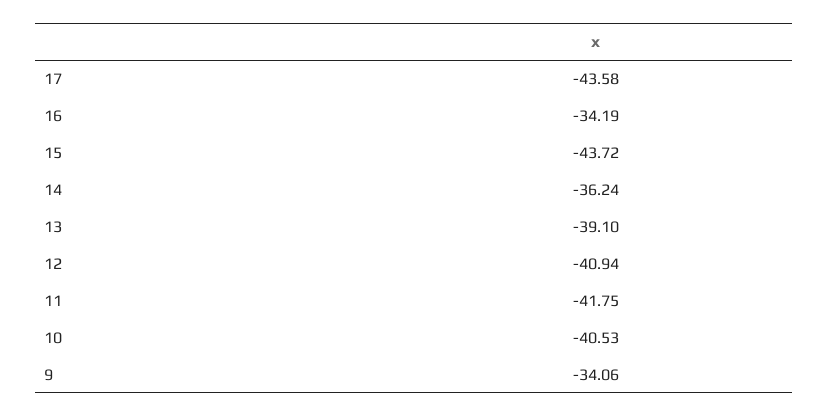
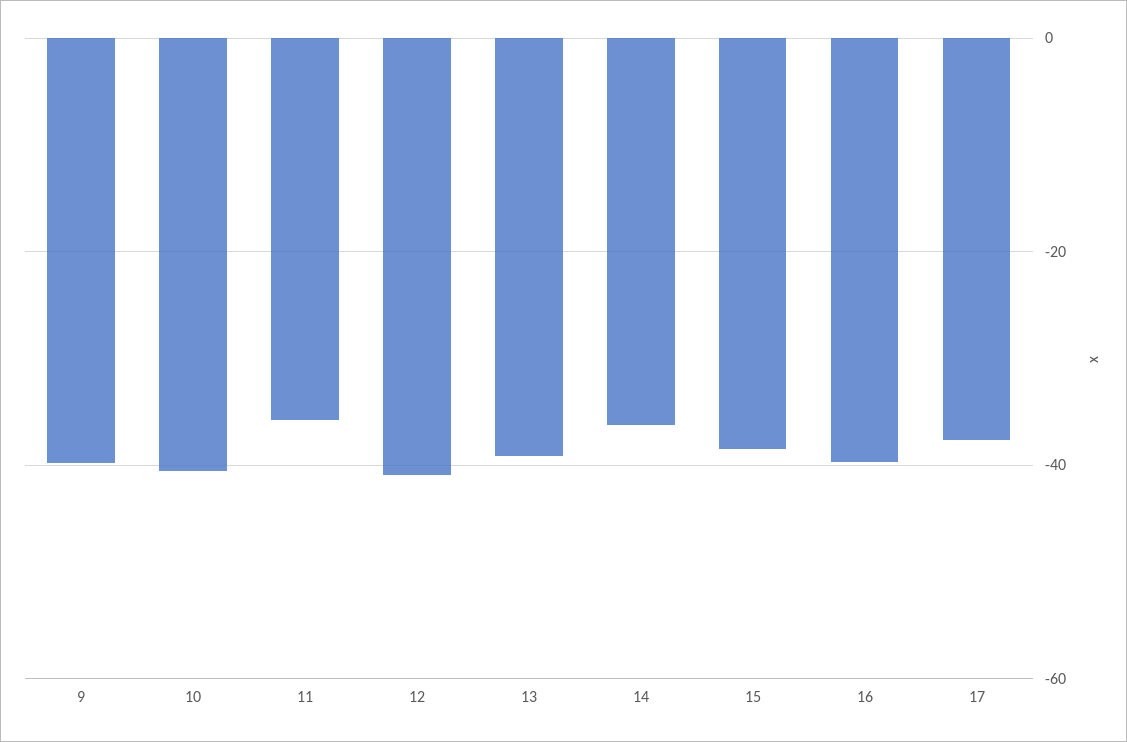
  {
-   "17": -43.58,
+   "17": -38,
-   "16": -34.19,
+   "16": -40,
-   "15": -43.72,
+   "15": -38,
    "14": -36.24,
    "13": -39.1,
    "12": -40.94,
-   "11": -41.75,
+   "11": -36,
    "10": -40.53,
-   "9": -34.06
+   "9": -40
  }

